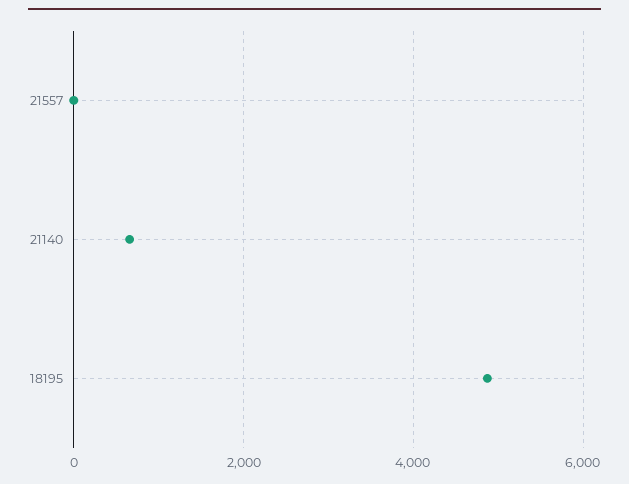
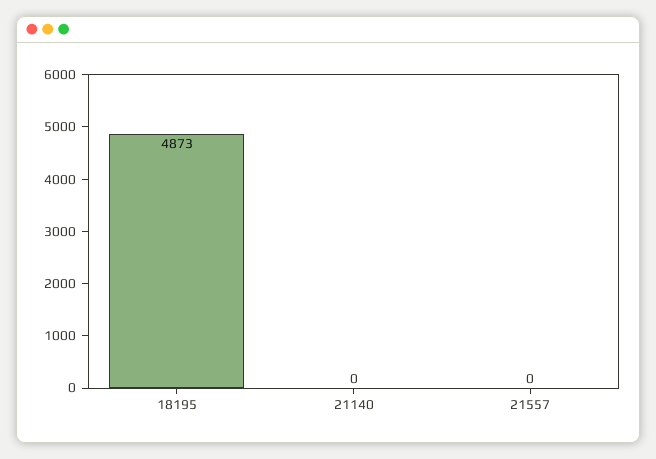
  {
    "21557": 0,
-   "21140": 600,
+   "21140": 0,
    "18195": 4873
  }

